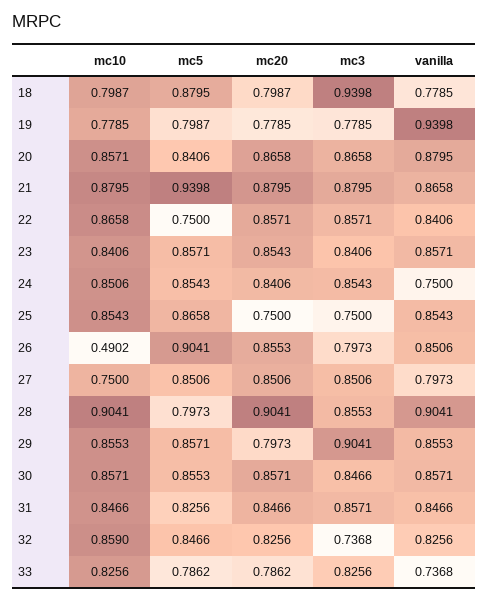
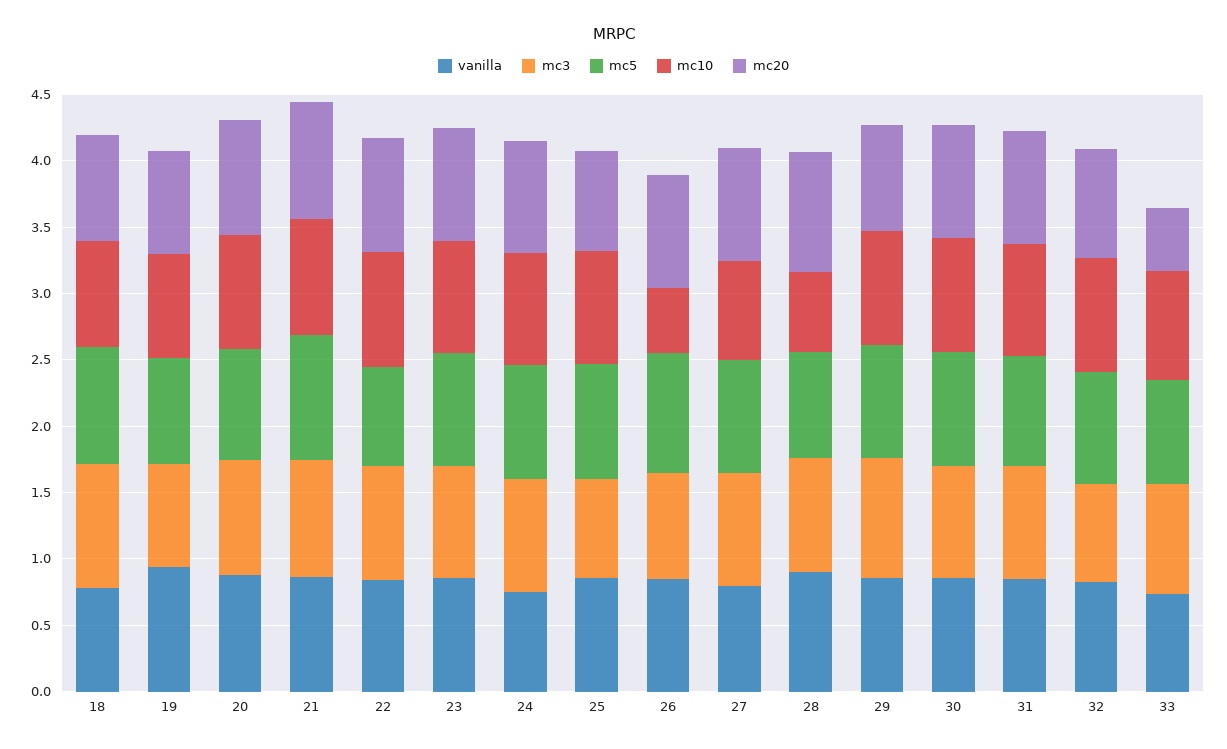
  {
    "mc10": {
      "18": 0.7987,
      "19": 0.7785,
      "20": 0.8571,
      "21": 0.8795,
      "22": 0.8658,
      "23": 0.8406,
      "24": 0.8506,
      "25": 0.8543,
      "26": 0.4902,
      "27": 0.75,
-     "28": 0.9041,
+     "28": 0.6,
      "29": 0.8553,
      "30": 0.8571,
      "31": 0.8466,
      "32": 0.859,
      "33": 0.8256
    },
    "mc5": {
      "18": 0.8795,
      "19": 0.7987,
      "20": 0.8406,
      "21": 0.9398,
      "22": 0.75,
      "23": 0.8571,
      "24": 0.8543,
      "25": 0.8658,
      "26": 0.9041,
      "27": 0.8506,
      "28": 0.7973,
      "29": 0.8571,
      "30": 0.8553,
      "31": 0.8256,
      "32": 0.8466,
      "33": 0.7862
    },
    "mc20": {
      "18": 0.7987,
      "19": 0.7785,
      "20": 0.8658,
      "21": 0.8795,
      "22": 0.8571,
      "23": 0.8543,
      "24": 0.8406,
      "25": 0.75,
      "26": 0.8553,
      "27": 0.8506,
      "28": 0.9041,
      "29": 0.7973,
      "30": 0.8571,
      "31": 0.8466,
      "32": 0.8256,
-     "33": 0.7862
+     "33": 0.5
    },
    "mc3": {
      "18": 0.9398,
      "19": 0.7785,
      "20": 0.8658,
      "21": 0.8795,
      "22": 0.8571,
      "23": 0.8406,
      "24": 0.8543,
      "25": 0.75,
      "26": 0.7973,
      "27": 0.8506,
      "28": 0.8553,
      "29": 0.9041,
      "30": 0.8466,
      "31": 0.8571,
      "32": 0.7368,
      "33": 0.8256
    },
    "vanilla": {
      "18": 0.7785,
      "19": 0.9398,
      "20": 0.8795,
      "21": 0.8658,
      "22": 0.8406,
      "23": 0.8571,
      "24": 0.75,
      "25": 0.8543,
      "26": 0.8506,
      "27": 0.7973,
      "28": 0.9041,
      "29": 0.8553,
      "30": 0.8571,
      "31": 0.8466,
      "32": 0.8256,
      "33": 0.7368
    }
  }

